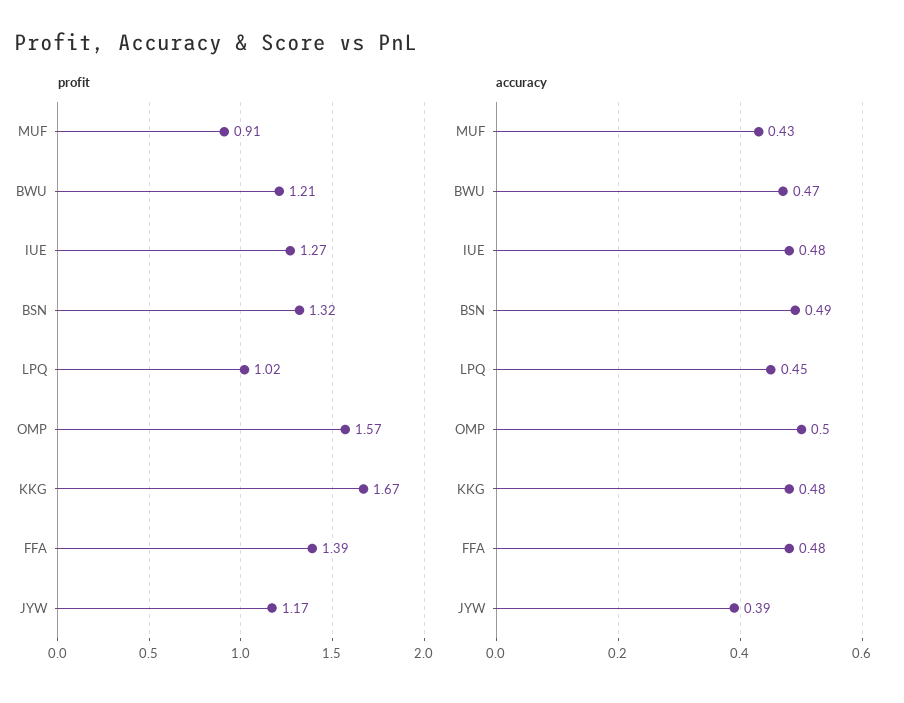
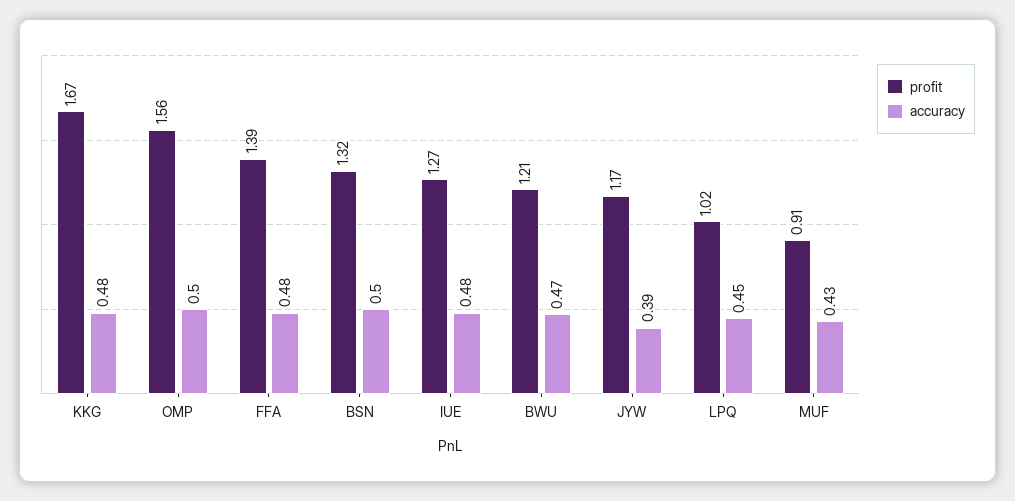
  {
    "profit": {
      "MUF": 0.91,
      "BWU": 1.21,
      "IUE": 1.27,
      "BSN": 1.32,
      "LPQ": 1.02,
-     "OMP": 1.57,
+     "OMP": 1.56,
      "KKG": 1.67,
      "FFA": 1.39,
      "JYW": 1.17
    },
    "accuracy": {
      "MUF": 0.43,
      "BWU": 0.47,
      "IUE": 0.48,
-     "BSN": 0.49,
+     "BSN": 0.5,
      "LPQ": 0.45,
      "OMP": 0.5,
      "KKG": 0.48,
      "FFA": 0.48,
      "JYW": 0.39
    }
  }

